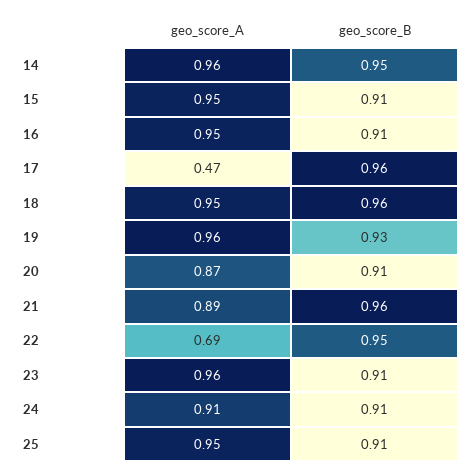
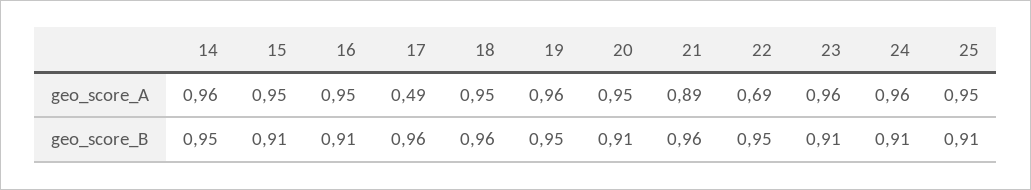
  {
    "geo_score_A": {
      "14": 0.96,
      "15": 0.95,
      "16": 0.95,
-     "17": 0.47,
+     "17": 0.49,
      "18": 0.95,
      "19": 0.96,
-     "20": 0.87,
+     "20": 0.95,
      "21": 0.89,
      "22": 0.69,
      "23": 0.96,
-     "24": 0.91,
+     "24": 0.96,
      "25": 0.95
    },
    "geo_score_B": {
      "14": 0.95,
      "15": 0.91,
      "16": 0.91,
      "17": 0.96,
      "18": 0.96,
-     "19": 0.93,
+     "19": 0.95,
      "20": 0.91,
      "21": 0.96,
      "22": 0.95,
      "23": 0.91,
      "24": 0.91,
      "25": 0.91
    }
  }

